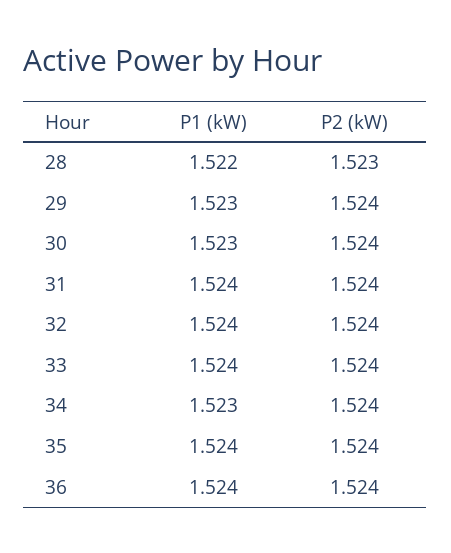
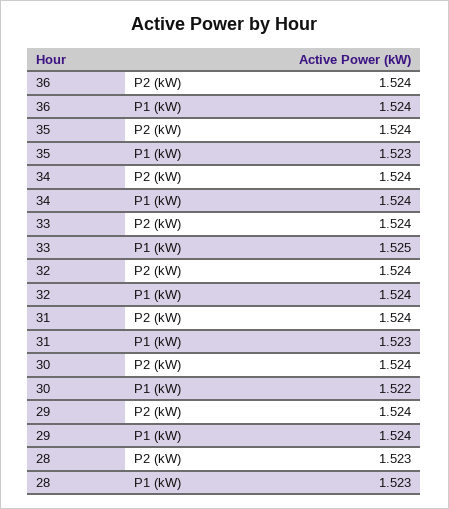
  {
    "P1 (kW)": {
-     "28": 1.522,
+     "28": 1.523,
-     "29": 1.523,
+     "29": 1.524,
-     "30": 1.523,
+     "30": 1.522,
-     "31": 1.524,
+     "31": 1.523,
      "32": 1.524,
-     "33": 1.524,
+     "33": 1.525,
-     "34": 1.523,
+     "34": 1.524,
-     "35": 1.524,
+     "35": 1.523,
      "36": 1.524
    },
    "P2 (kW)": {
      "28": 1.523,
      "29": 1.524,
      "30": 1.524,
      "31": 1.524,
      "32": 1.524,
      "33": 1.524,
      "34": 1.524,
      "35": 1.524,
      "36": 1.524
    }
  }

